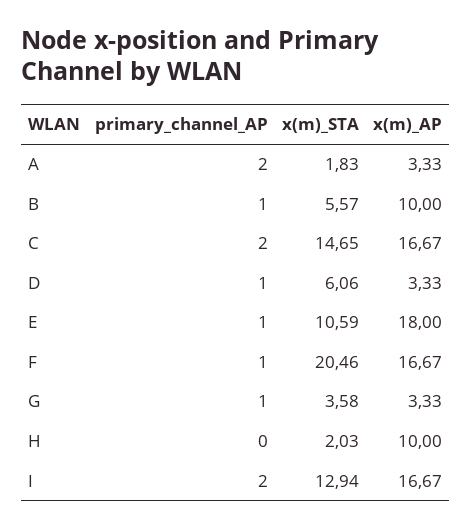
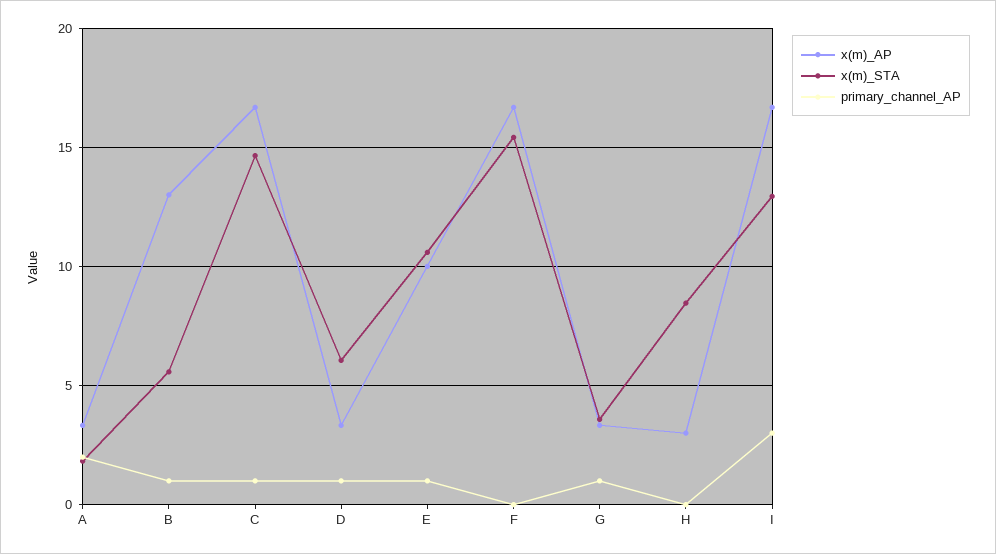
  {
    "primary_channel_AP": {
      "A": 2,
      "B": 1,
-     "C": 2,
+     "C": 1,
      "D": 1,
      "E": 1,
-     "F": 1,
+     "F": 0,
      "G": 1,
      "H": 0,
-     "I": 2
+     "I": 3
    },
    "x(m)_STA": {
      "A": 1.83,
      "B": 5.57,
      "C": 14.65,
      "D": 6.06,
      "E": 10.59,
-     "F": 20.46,
+     "F": 15.5,
      "G": 3.58,
-     "H": 2.03,
+     "H": 8.5,
      "I": 12.94
    },
    "x(m)_AP": {
      "A": 3.33,
-     "B": 10,
+     "B": 13,
      "C": 16.67,
      "D": 3.33,
-     "E": 18,
+     "E": 10,
      "F": 16.67,
      "G": 3.33,
-     "H": 10,
+     "H": 3,
      "I": 16.67
    }
  }

